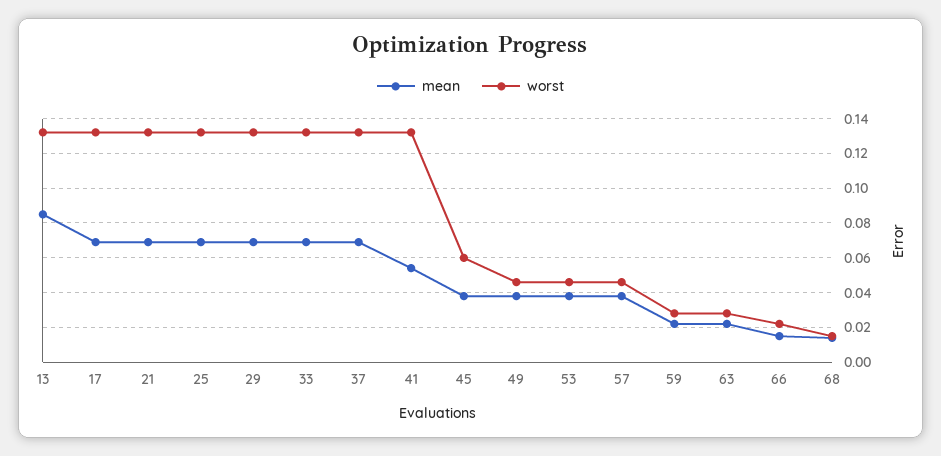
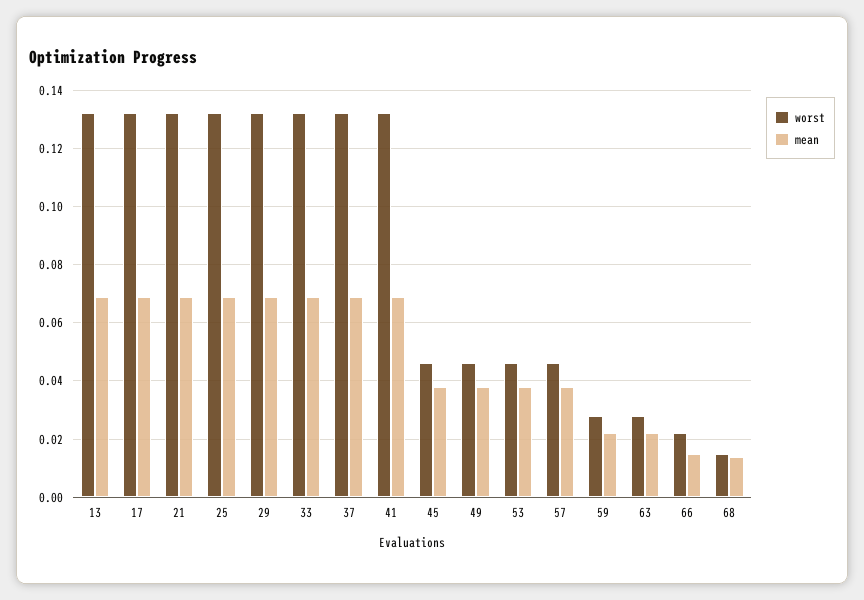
  {
    "mean": {
-     "13": 0.085,
+     "13": 0.07,
      "17": 0.07,
      "21": 0.07,
      "25": 0.07,
      "29": 0.07,
      "33": 0.07,
      "37": 0.07,
-     "41": 0.055,
+     "41": 0.07,
      "45": 0.04,
      "49": 0.04,
      "53": 0.04,
      "57": 0.04,
      "59": 0.02,
      "63": 0.02,
      "66": 0.015,
      "68": 0.015
    },
    "worst": {
      "13": 0.13,
      "17": 0.13,
      "21": 0.13,
      "25": 0.13,
      "29": 0.13,
      "33": 0.13,
      "37": 0.13,
      "41": 0.13,
-     "45": 0.06,
+     "45": 0.045,
      "49": 0.045,
      "53": 0.045,
      "57": 0.045,
      "59": 0.03,
      "63": 0.03,
      "66": 0.02,
      "68": 0.015
    }
  }

